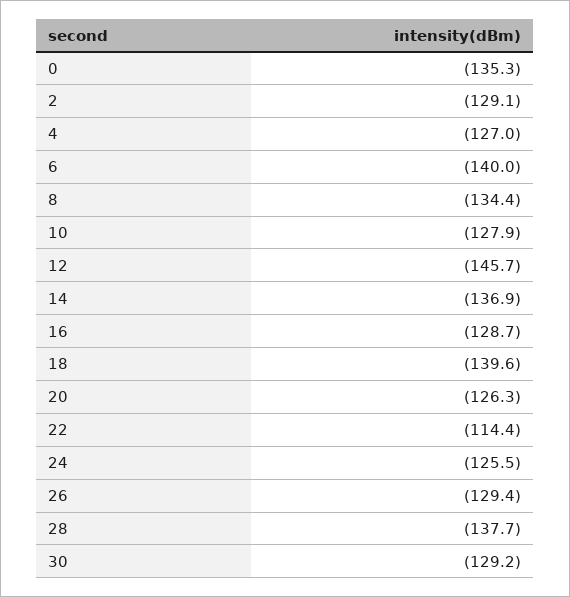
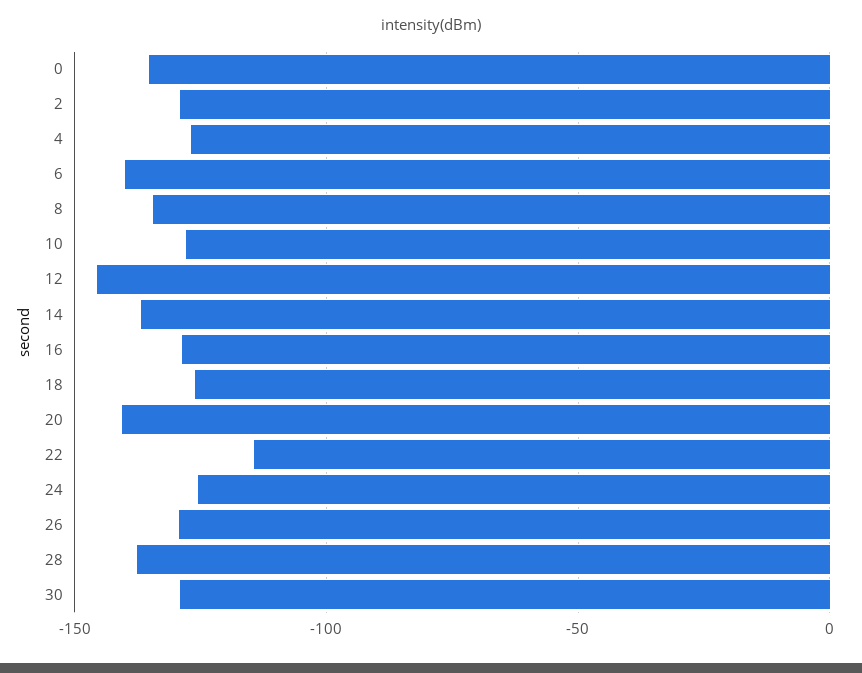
  {
    "0": -135.3,
    "2": -129.1,
    "4": -127,
    "6": -140,
    "8": -134.4,
    "10": -127.9,
    "12": -145.7,
    "14": -136.9,
    "16": -128.7,
-   "18": -139.6,
+   "18": -125,
-   "20": -126.3,
+   "20": -140,
    "22": -114.4,
    "24": -125.5,
    "26": -129.4,
    "28": -137.7,
    "30": -129.2
  }

